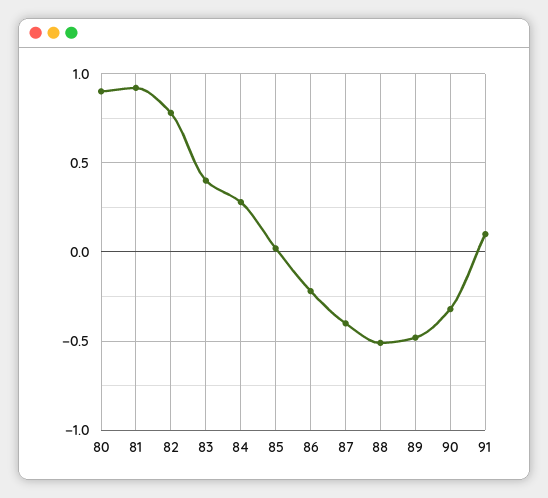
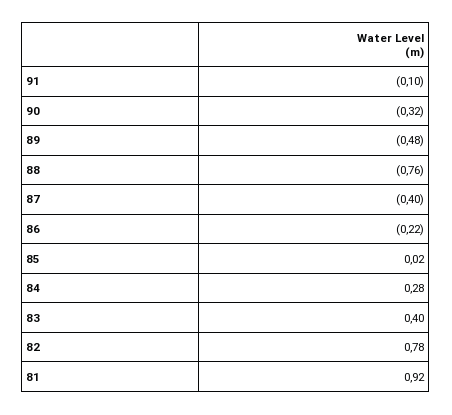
  {
-   "80": 0.9,
    "81": 0.92,
    "82": 0.78,
    "83": 0.4,
    "84": 0.28,
    "85": 0.02,
    "86": -0.22,
    "87": -0.4,
-   "88": -0.5,
+   "88": -0.76,
    "89": -0.48,
    "90": -0.32,
-   "91": 0.1
+   "91": -0.1
  }

